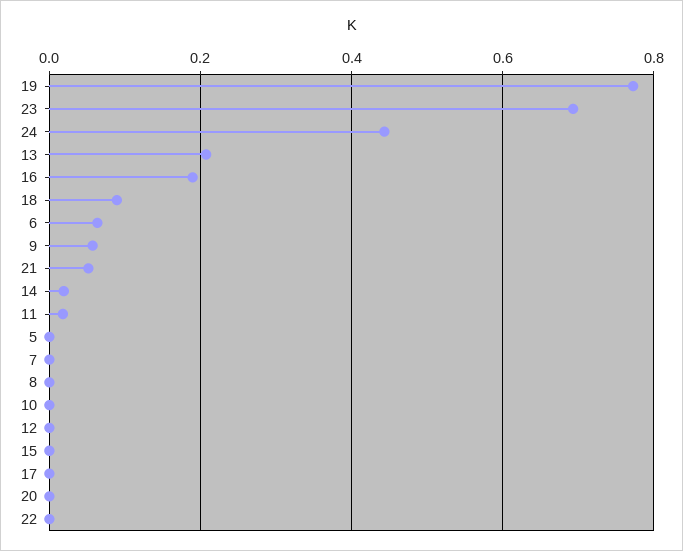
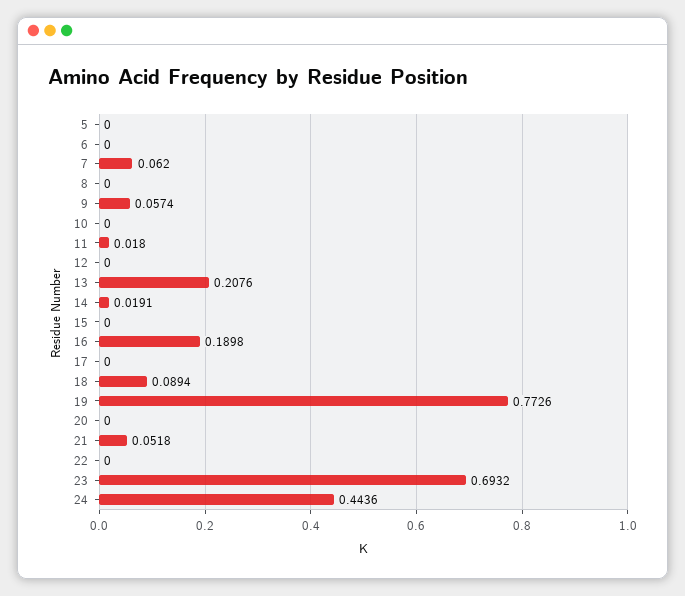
  {
    "19": 0.7726,
    "23": 0.6932,
    "24": 0.4436,
    "13": 0.2076,
    "16": 0.1898,
    "18": 0.0894,
-   "6": 0.06,
+   "6": 0,
    "9": 0.0574,
    "21": 0.0518,
    "14": 0.0191,
    "11": 0.018,
    "5": 0,
-   "7": 0,
+   "7": 0.062,
    "8": 0,
    "10": 0,
    "12": 0,
    "15": 0,
    "17": 0,
    "20": 0,
    "22": 0
  }

